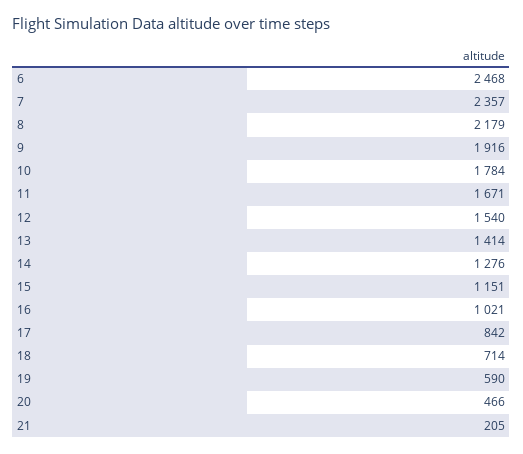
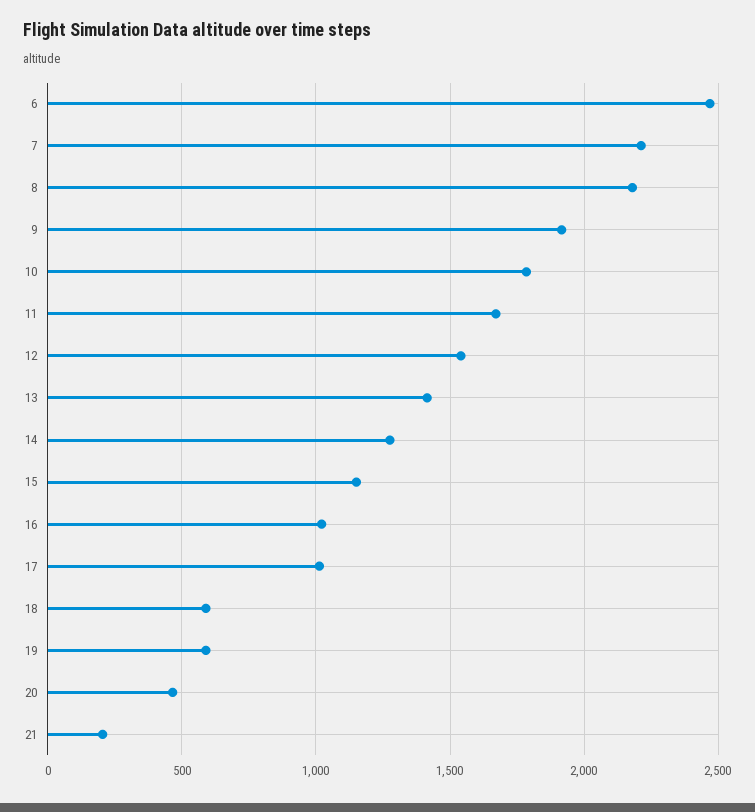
  {
    "6": 2468,
-   "7": 2357,
+   "7": 2200,
    "8": 2179,
    "9": 1916,
    "10": 1784,
    "11": 1671,
    "12": 1540,
    "13": 1414,
    "14": 1276,
    "15": 1151,
    "16": 1021,
-   "17": 842,
+   "17": 1000,
-   "18": 714,
+   "18": 600,
    "19": 590,
    "20": 466,
    "21": 205
  }

